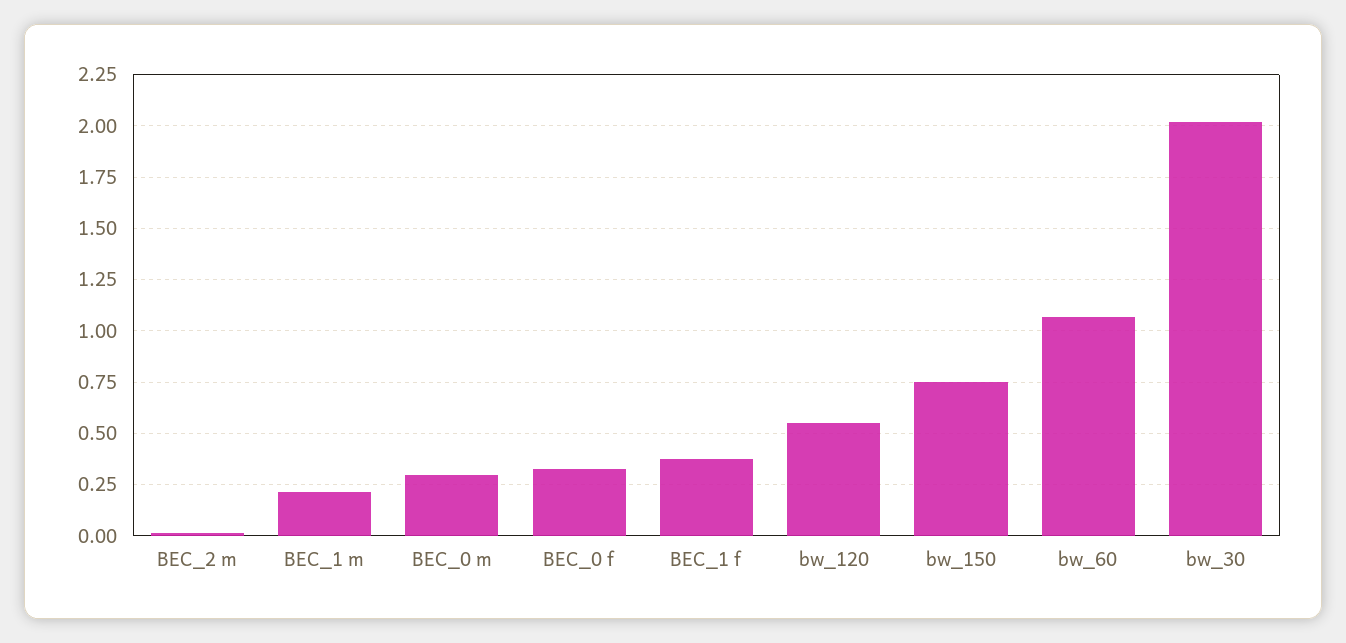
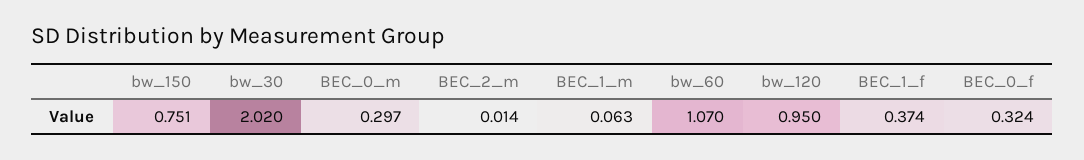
  {
    "BEC_2 m": 0.014,
-   "BEC_1 m": 0.2,
+   "BEC_1 m": 0.063,
    "BEC_0 m": 0.297,
    "BEC_0 f": 0.324,
    "BEC_1 f": 0.374,
-   "bw_120": 0.55,
+   "bw_120": 0.95,
    "bw_150": 0.751,
    "bw_60": 1.07,
    "bw_30": 2.02
  }

